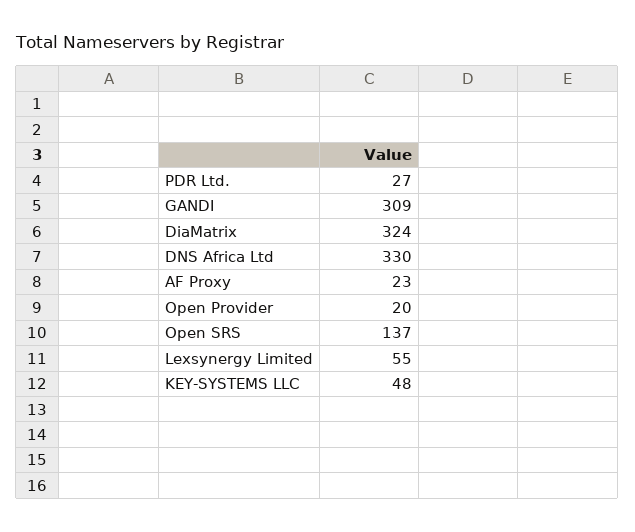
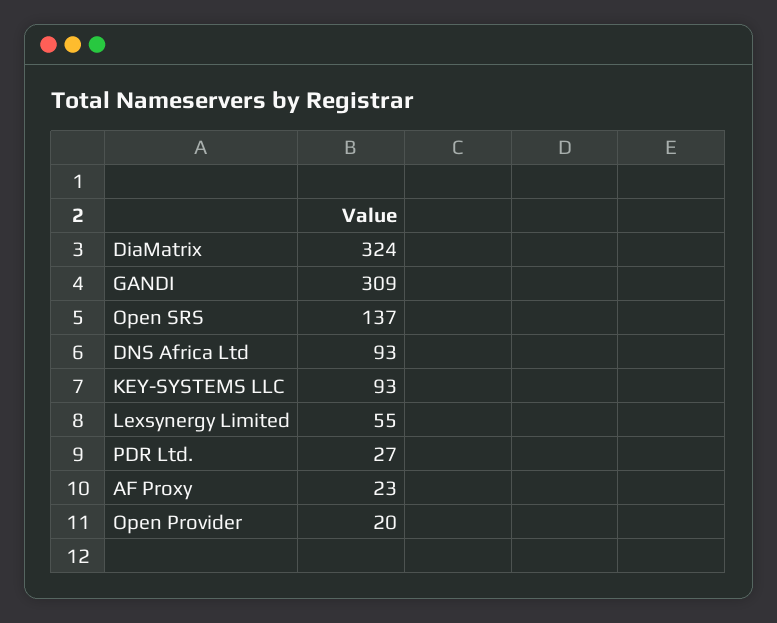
  {
    "PDR Ltd.": 27,
    "GANDI": 309,
    "DiaMatrix": 324,
-   "DNS Africa Ltd": 330,
+   "DNS Africa Ltd": 93,
    "AF Proxy": 23,
    "Open Provider": 20,
    "Open SRS": 137,
    "Lexsynergy Limited": 55,
-   "KEY-SYSTEMS LLC": 48
+   "KEY-SYSTEMS LLC": 93
  }

